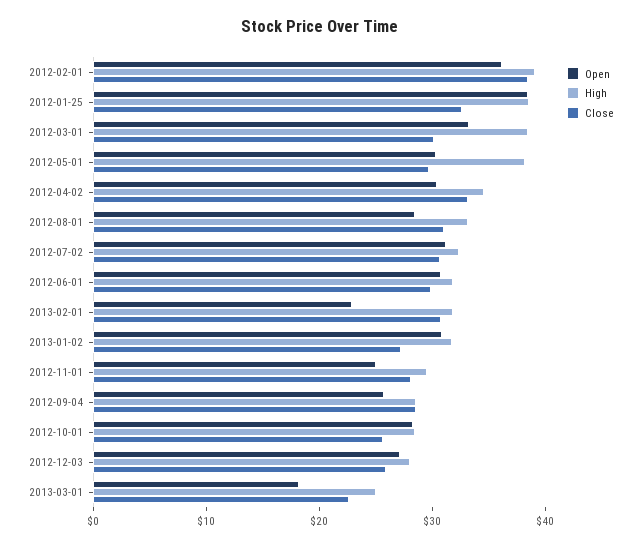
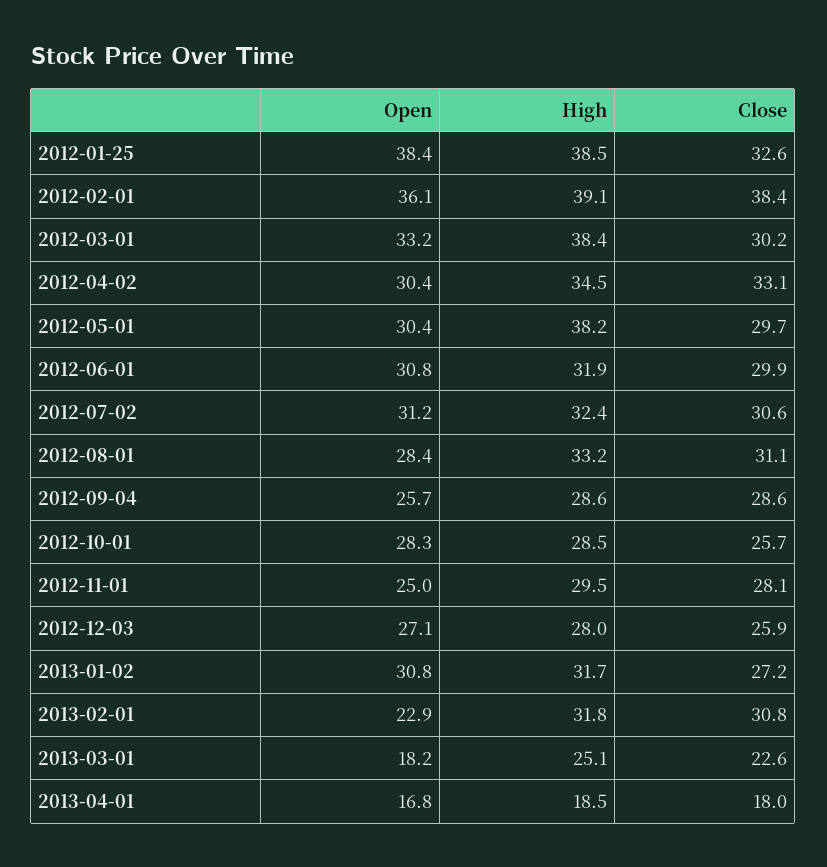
  {
    "Open": {
      "2012-02-01": 36.1,
      "2012-01-25": 38.4,
      "2012-03-01": 33.2,
      "2012-05-01": 30.4,
      "2012-04-02": 30.4,
      "2012-08-01": 28.4,
      "2012-07-02": 31.2,
      "2012-06-01": 30.8,
      "2013-02-01": 22.9,
      "2013-01-02": 30.8,
      "2012-11-01": 25,
      "2012-09-04": 25.7,
      "2012-10-01": 28.3,
      "2012-12-03": 27.1,
-     "2013-03-01": 18.2
+     "2013-03-01": 18.2,
+     "2013-04-01": 16.8
    },
    "High": {
      "2012-02-01": 39.1,
      "2012-01-25": 38.5,
      "2012-03-01": 38.4,
      "2012-05-01": 38.2,
      "2012-04-02": 34.5,
      "2012-08-01": 33.2,
      "2012-07-02": 32.4,
      "2012-06-01": 31.9,
      "2013-02-01": 31.8,
      "2013-01-02": 31.7,
      "2012-11-01": 29.5,
      "2012-09-04": 28.6,
      "2012-10-01": 28.5,
      "2012-12-03": 28,
-     "2013-03-01": 25.1
+     "2013-03-01": 25.1,
+     "2013-04-01": 18.5
    },
    "Close": {
      "2012-02-01": 38.4,
      "2012-01-25": 32.6,
      "2012-03-01": 30.2,
      "2012-05-01": 29.7,
      "2012-04-02": 33.1,
      "2012-08-01": 31.1,
      "2012-07-02": 30.6,
      "2012-06-01": 29.9,
      "2013-02-01": 30.8,
      "2013-01-02": 27.2,
      "2012-11-01": 28.1,
      "2012-09-04": 28.6,
      "2012-10-01": 25.7,
      "2012-12-03": 25.9,
-     "2013-03-01": 22.6
+     "2013-03-01": 22.6,
+     "2013-04-01": 18
    }
  }

